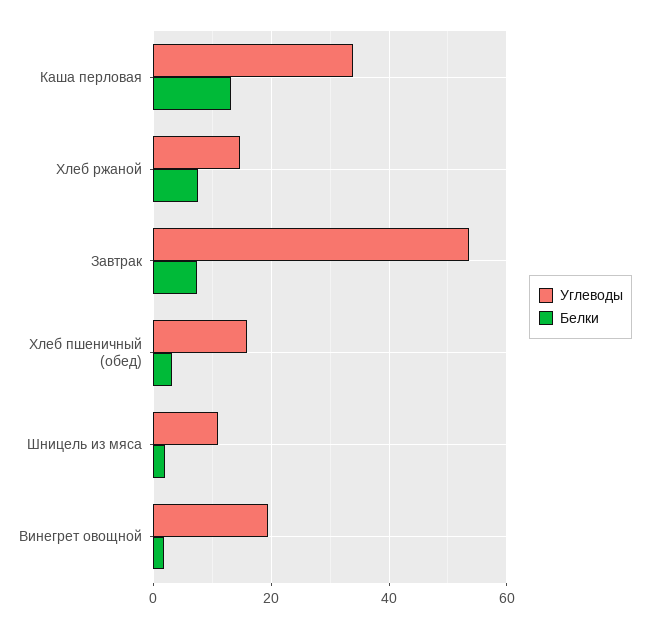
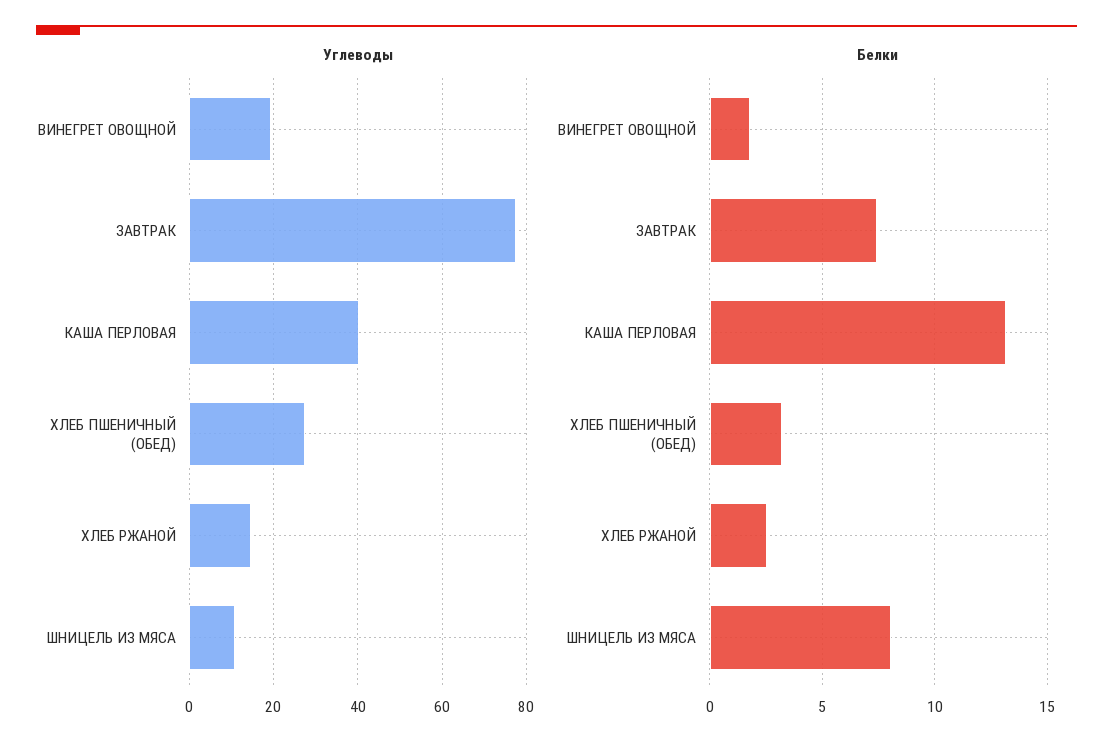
  {
    "Углеводы": {
-     "Каша перловая": 34,
+     "Каша перловая": 40,
      "Хлеб ржаной": 14,
-     "Завтрак": 54,
+     "Завтрак": 78,
-     "Хлеб пшеничный (обед)": 16,
+     "Хлеб пшеничный (обед)": 28,
      "Шницель из мяса": 10,
      "Винегрет овощной": 20
    },
    "Белки": {
      "Каша перловая": 13,
-     "Хлеб ржаной": 8,
+     "Хлеб ржаной": 2.5,
      "Завтрак": 7.5,
      "Хлеб пшеничный (обед)": 3,
-     "Шницель из мяса": 2,
+     "Шницель из мяса": 8,
      "Винегрет овощной": 2
    }
  }

